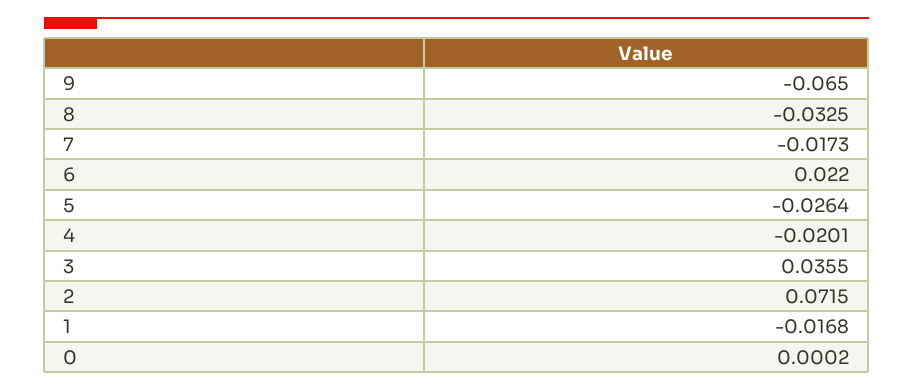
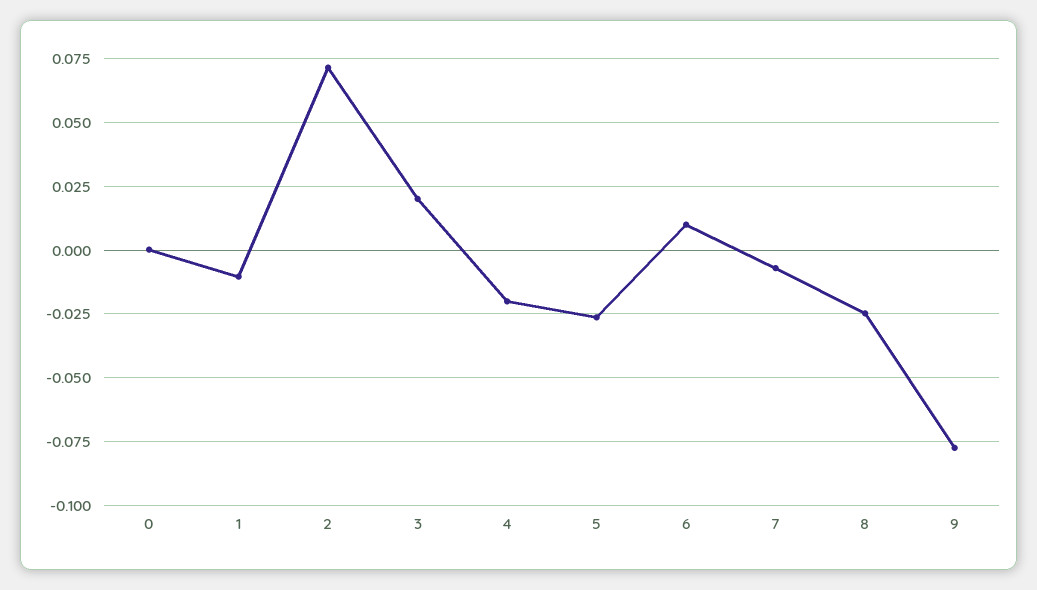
  {
-   "9": -0.065,
+   "9": -0.0775,
-   "8": -0.0325,
+   "8": -0.025,
-   "7": -0.0173,
+   "7": -0.0075,
-   "6": 0.022,
+   "6": 0.01,
    "5": -0.0264,
    "4": -0.0201,
-   "3": 0.0355,
+   "3": 0.02,
    "2": 0.0715,
-   "1": -0.0168,
+   "1": -0.01,
    "0": 0.0002
  }

